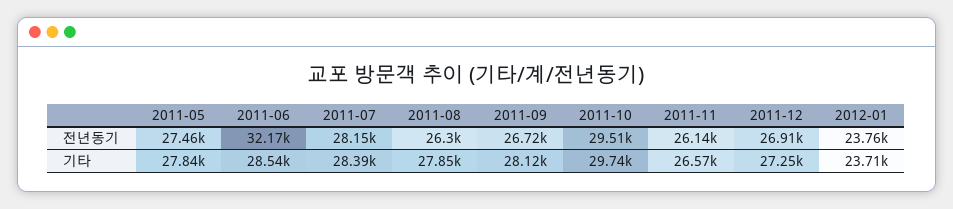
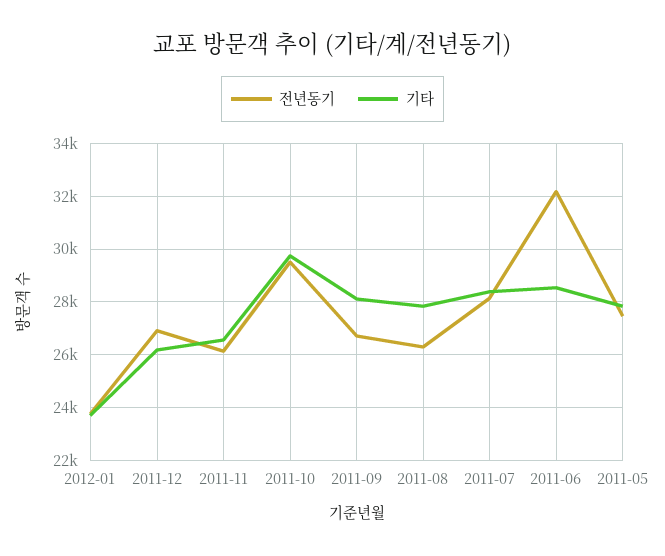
  {
    "전년동기": {
      "2011-05": 27460,
      "2011-06": 32170,
      "2011-07": 28150,
      "2011-08": 26300,
      "2011-09": 26720,
      "2011-10": 29510,
      "2011-11": 26140,
      "2011-12": 26910,
      "2012-01": 23760
    },
    "기타": {
      "2011-05": 27840,
      "2011-06": 28540,
      "2011-07": 28390,
      "2011-08": 27850,
      "2011-09": 28120,
      "2011-10": 29740,
      "2011-11": 26570,
-     "2011-12": 27250,
+     "2011-12": 26250,
      "2012-01": 23710
    }
  }

